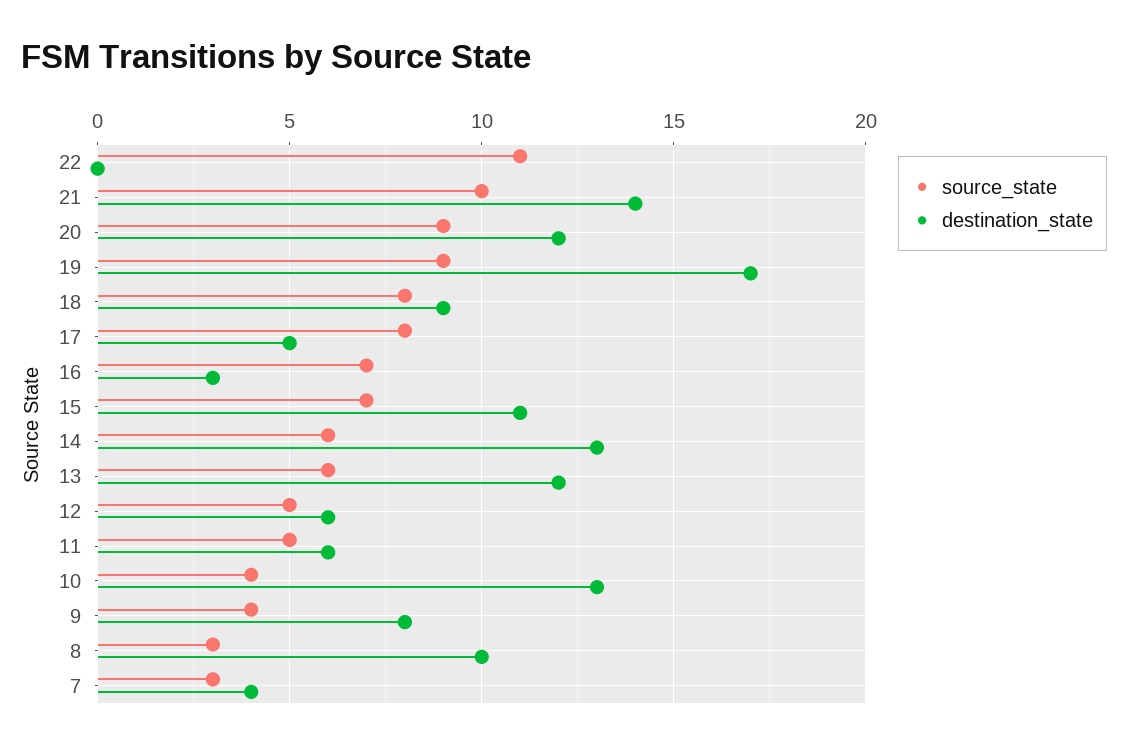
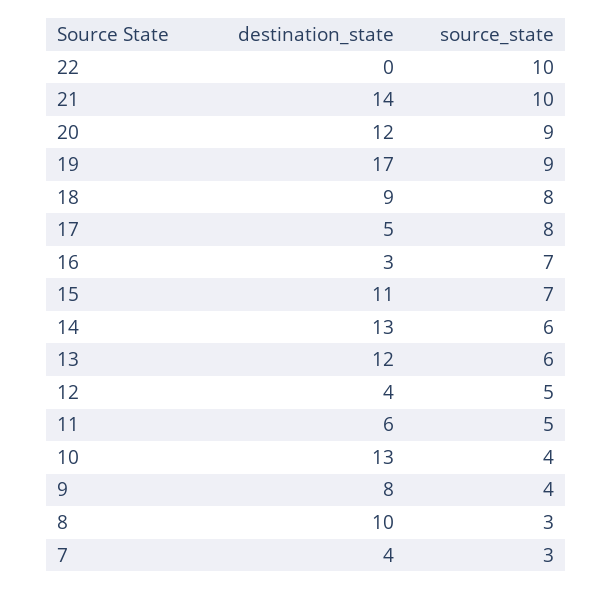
  {
    "source_state": {
-     "22": 11,
+     "22": 10,
      "21": 10,
      "20": 9,
      "19": 9,
      "18": 8,
      "17": 8,
      "16": 7,
      "15": 7,
      "14": 6,
      "13": 6,
      "12": 5,
      "11": 5,
      "10": 4,
      "9": 4,
      "8": 3,
      "7": 3
    },
    "destination_state": {
      "22": 0,
      "21": 14,
      "20": 12,
      "19": 17,
      "18": 9,
      "17": 5,
      "16": 3,
      "15": 11,
      "14": 13,
      "13": 12,
-     "12": 6,
+     "12": 4,
      "11": 6,
      "10": 13,
      "9": 8,
      "8": 10,
      "7": 4
    }
  }

